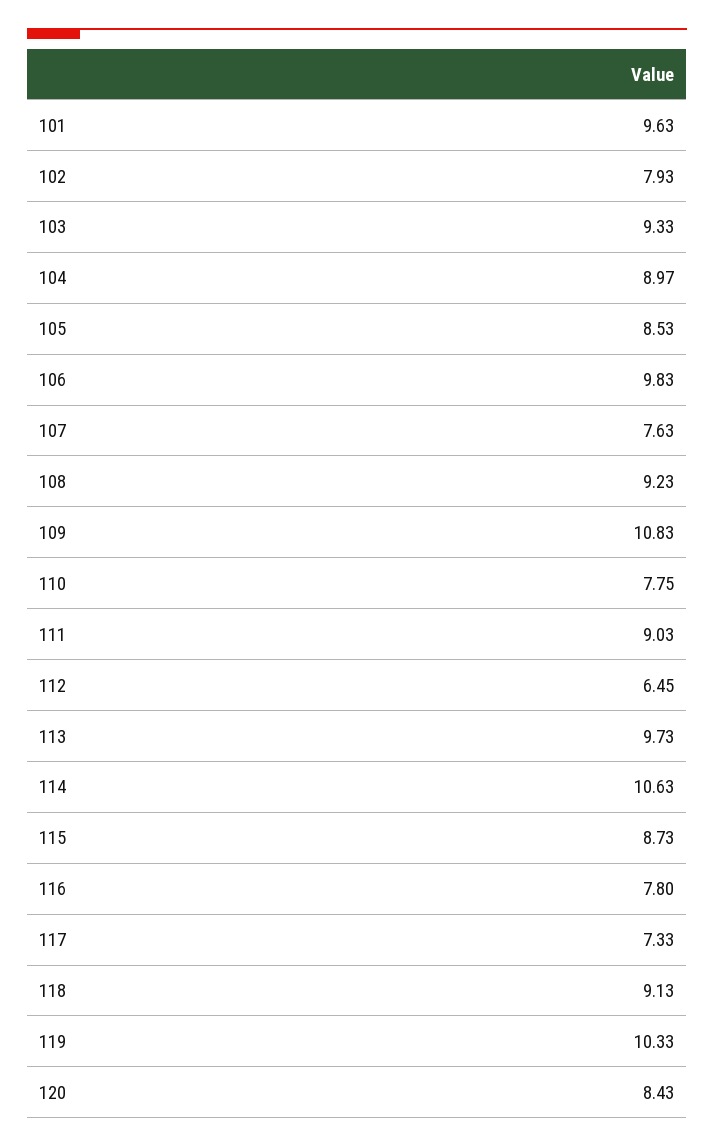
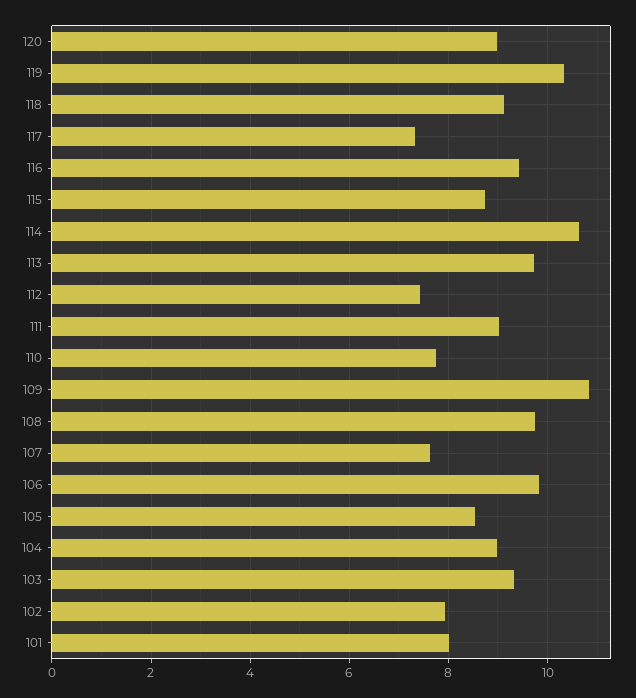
  {
-   "101": 9.63,
+   "101": 8,
    "102": 7.93,
    "103": 9.33,
    "104": 8.97,
    "105": 8.53,
    "106": 9.83,
    "107": 7.63,
-   "108": 9.23,
+   "108": 9.8,
    "109": 10.83,
    "110": 7.75,
    "111": 9.03,
-   "112": 6.45,
+   "112": 7.4,
    "113": 9.73,
    "114": 10.63,
    "115": 8.73,
-   "116": 7.8,
+   "116": 9.4,
    "117": 7.33,
    "118": 9.13,
    "119": 10.33,
-   "120": 8.43
+   "120": 9
  }

